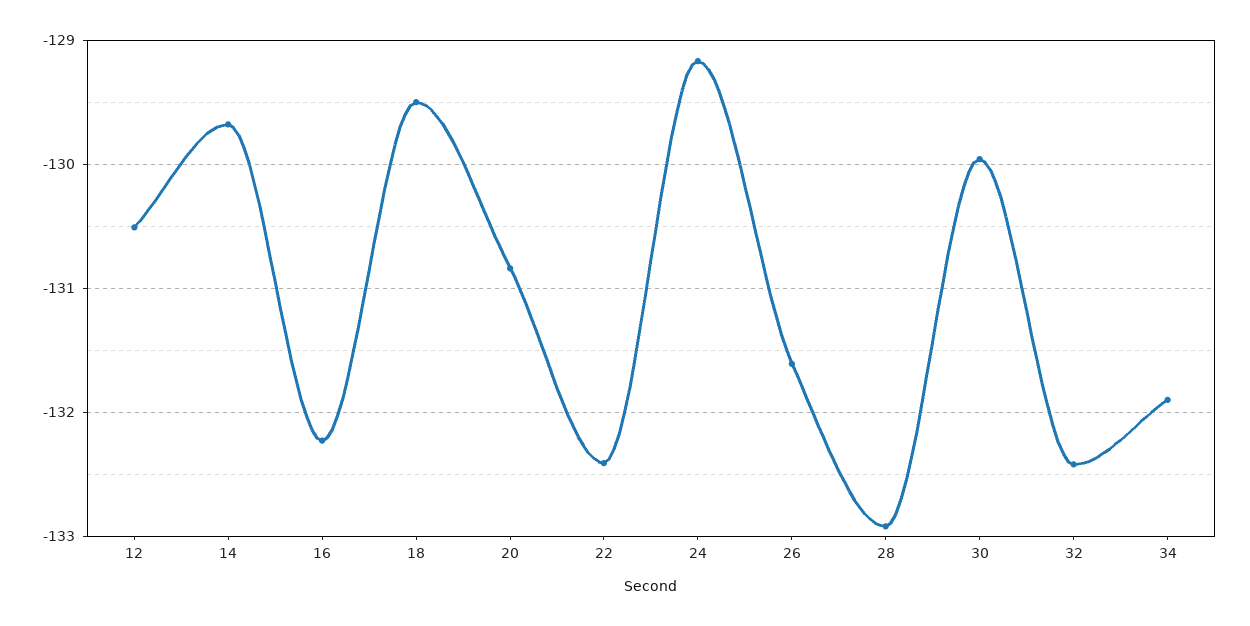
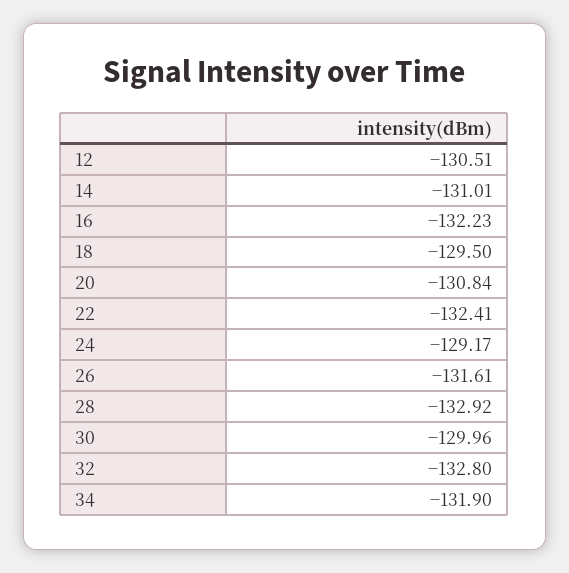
  {
    "12": -130.51,
-   "14": -129.7,
+   "14": -131.01,
    "16": -132.23,
    "18": -129.5,
    "20": -130.84,
    "22": -132.41,
    "24": -129.17,
    "26": -131.61,
    "28": -132.92,
    "30": -129.96,
-   "32": -132.4,
+   "32": -132.8,
    "34": -131.9
  }

